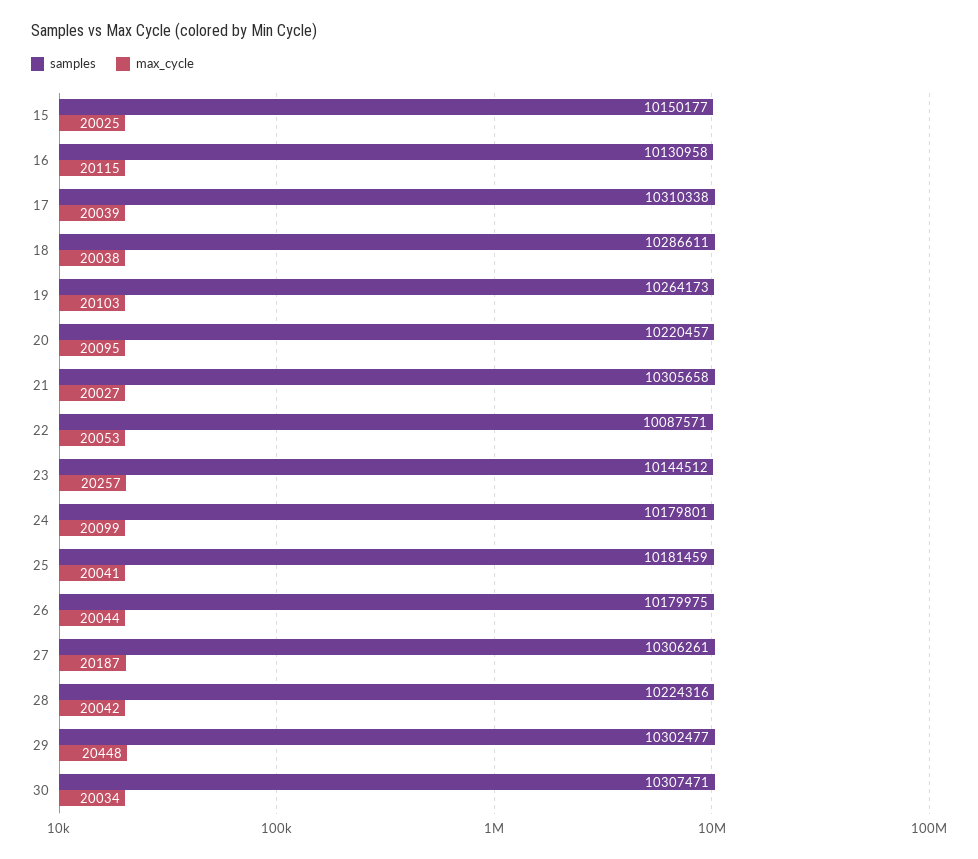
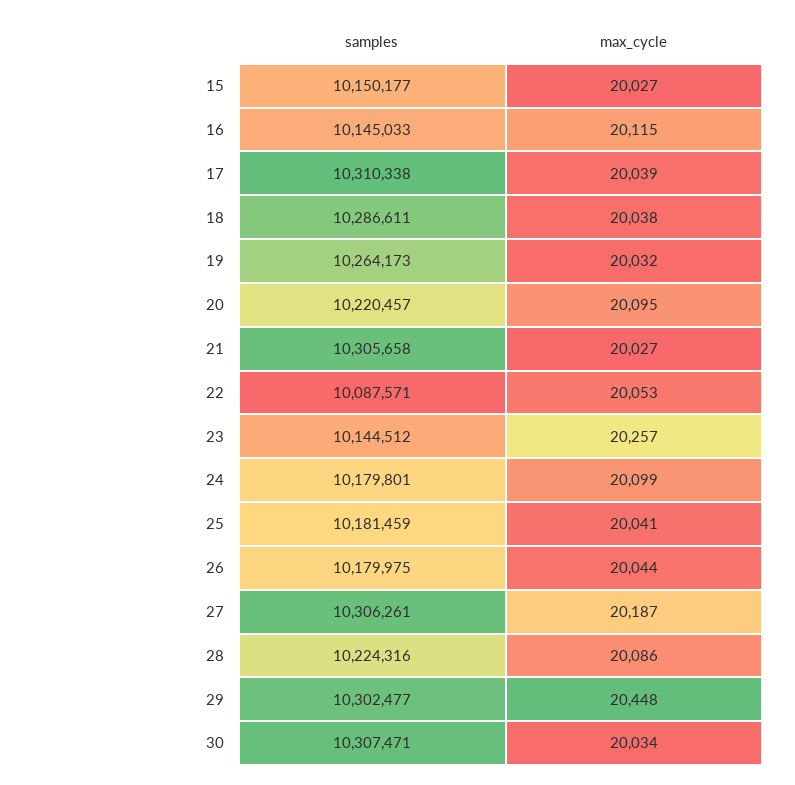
  {
    "samples": {
      "15": 10150177,
-     "16": 10130958,
+     "16": 10145033,
      "17": 10310338,
      "18": 10286611,
      "19": 10264173,
      "20": 10220457,
      "21": 10305658,
      "22": 10087571,
      "23": 10144512,
      "24": 10179801,
      "25": 10181459,
      "26": 10179975,
      "27": 10306261,
      "28": 10224316,
      "29": 10302477,
      "30": 10307471
    },
    "max_cycle": {
-     "15": 20025,
+     "15": 20027,
      "16": 20115,
      "17": 20039,
      "18": 20038,
-     "19": 20103,
+     "19": 20032,
      "20": 20095,
      "21": 20027,
      "22": 20053,
      "23": 20257,
      "24": 20099,
      "25": 20041,
      "26": 20044,
      "27": 20187,
-     "28": 20042,
+     "28": 20086,
      "29": 20448,
      "30": 20034
    }
  }

